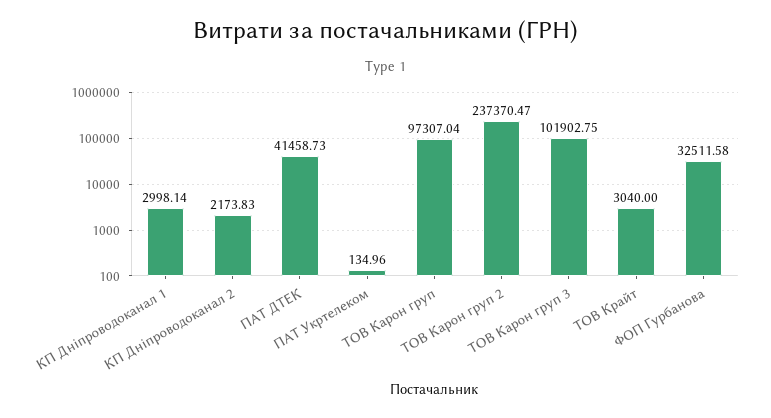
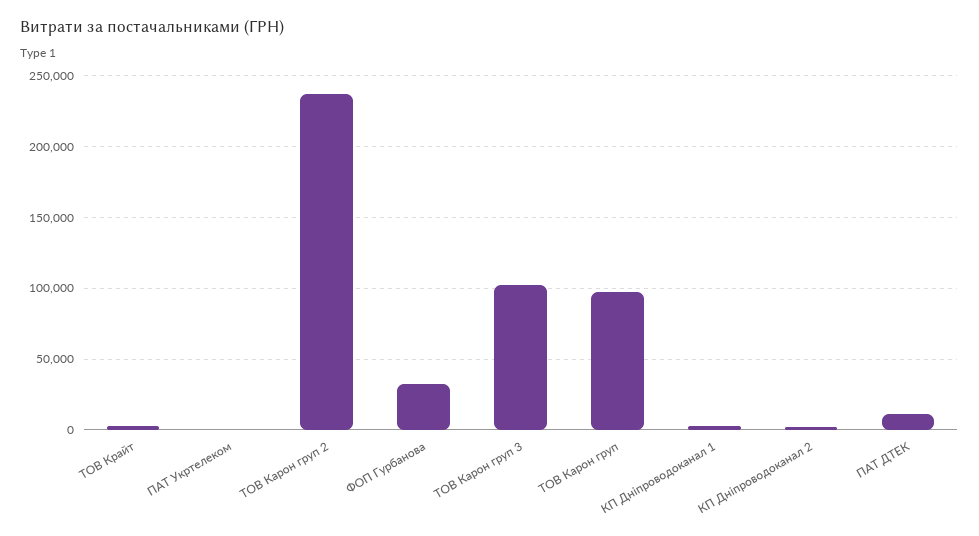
  {
    "КП Дніпроводоканал 1": 2998.14,
    "КП Дніпроводоканал 2": 2173.83,
-   "ПАТ ДТЕК": 41458.73,
+   "ПАТ ДТЕК": 10000,
    "ПАТ Укртелеком": 134.96,
    "ТОВ Карон груп": 97307.04,
    "ТОВ Карон груп 2": 237370.47,
    "ТОВ Карон груп 3": 101902.75,
    "ТОВ Крайт": 3040,
    "ФОП Гурбанова": 32511.58
  }

